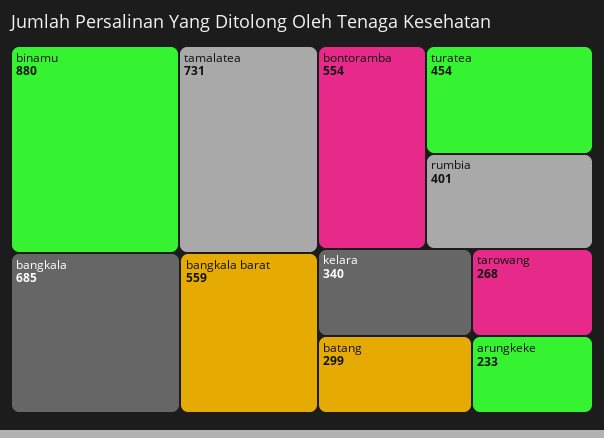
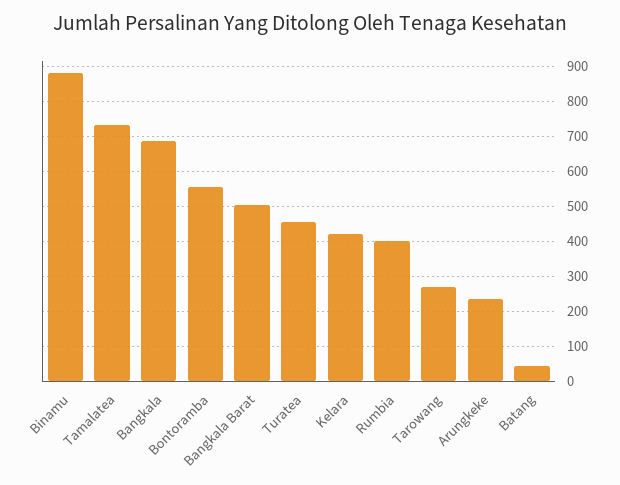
  {
    "binamu": 880,
    "tamalatea": 731,
    "bangkala": 685,
-   "bangkala barat": 559,
+   "bangkala barat": 500,
    "bontoramba": 554,
    "turatea": 454,
    "rumbia": 401,
-   "kelara": 340,
+   "kelara": 420,
-   "batang": 299,
+   "batang": 40,
    "tarowang": 268,
    "arungkeke": 233
  }

